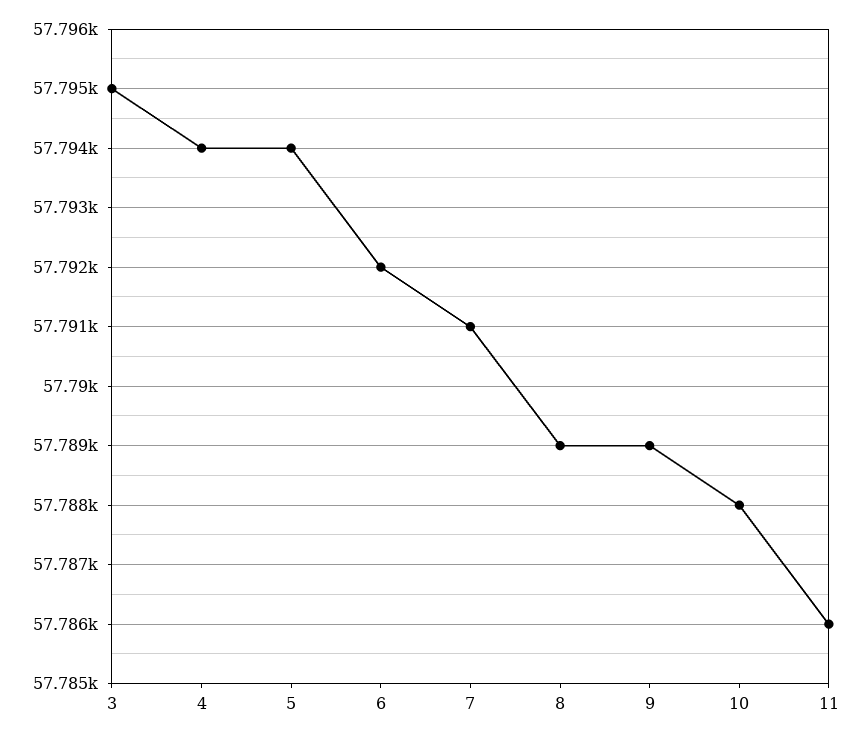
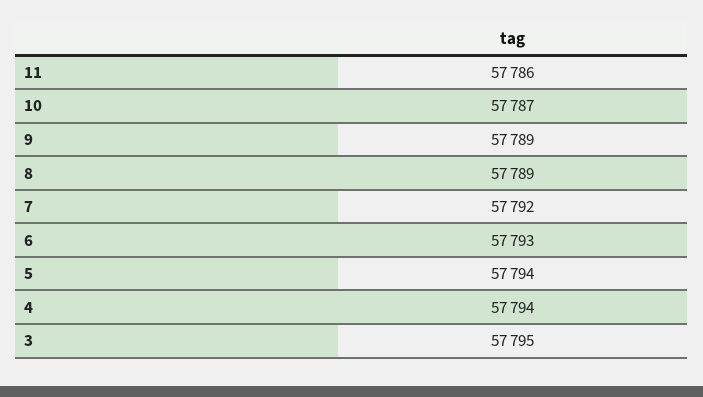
  {
    "3": 57795,
    "4": 57794,
    "5": 57794,
-   "6": 57792,
+   "6": 57793,
-   "7": 57791,
+   "7": 57792,
    "8": 57789,
    "9": 57789,
-   "10": 57788,
+   "10": 57787,
    "11": 57786
  }

